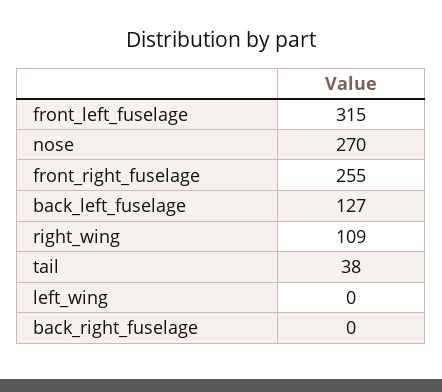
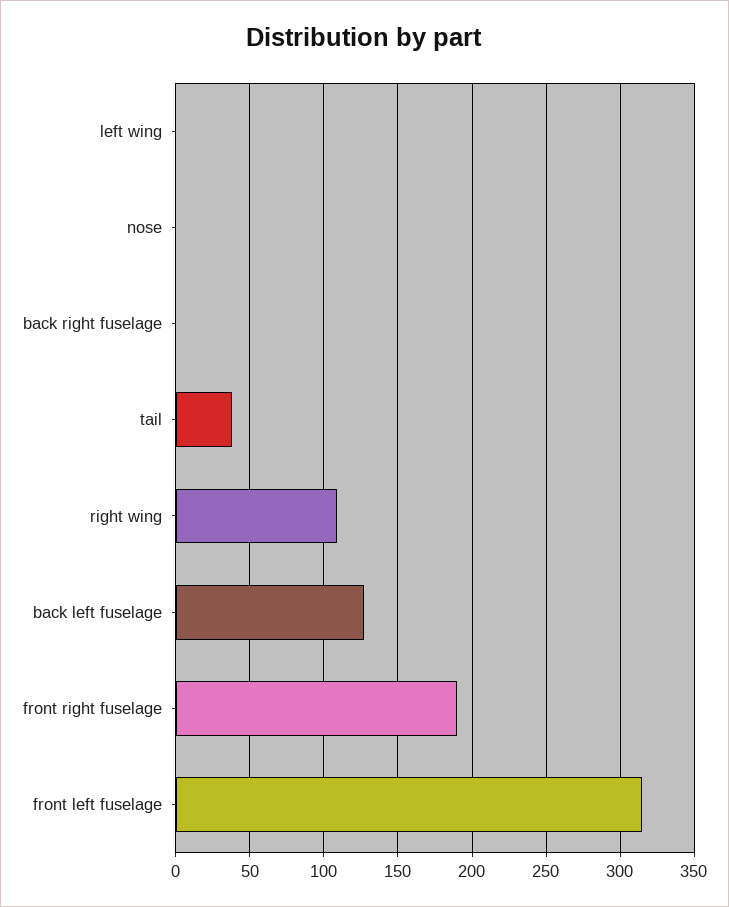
  {
    "front_left_fuselage": 315,
-   "nose": 270,
+   "nose": 0,
-   "front_right_fuselage": 255,
+   "front_right_fuselage": 190,
    "back_left_fuselage": 127,
    "right_wing": 109,
    "tail": 38,
    "left_wing": 0,
    "back_right_fuselage": 0
  }

